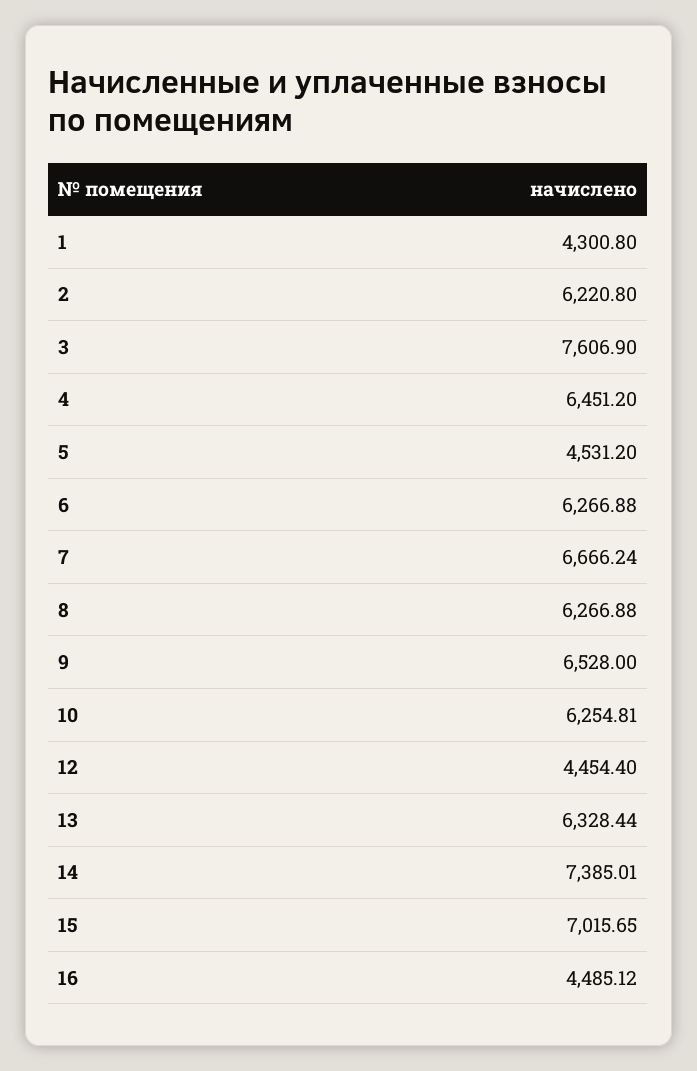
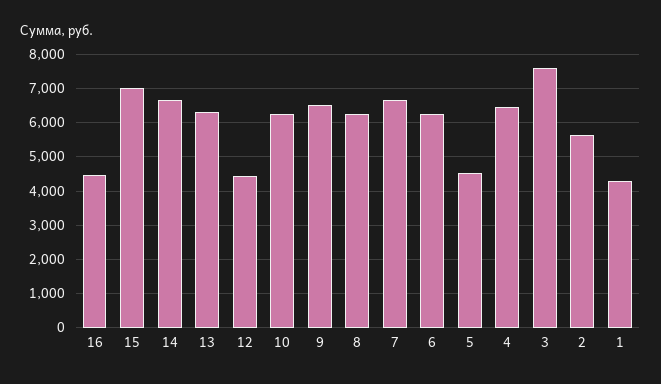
  {
    "1": 4300.8,
-   "2": 6220.8,
+   "2": 5600,
    "3": 7606.9,
    "4": 6451.2,
    "5": 4531.2,
    "6": 6266.88,
    "7": 6666.24,
    "8": 6266.88,
    "9": 6528,
    "10": 6254.81,
    "12": 4454.4,
    "13": 6328.44,
-   "14": 7385.01,
+   "14": 6600,
    "15": 7015.65,
    "16": 4485.12
  }

